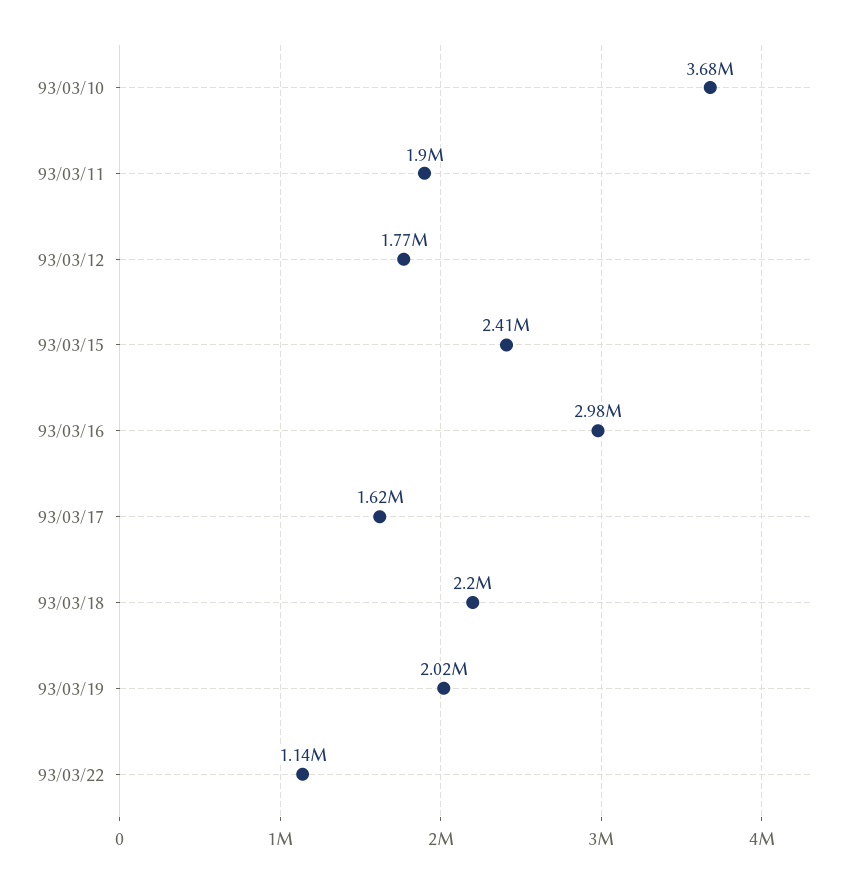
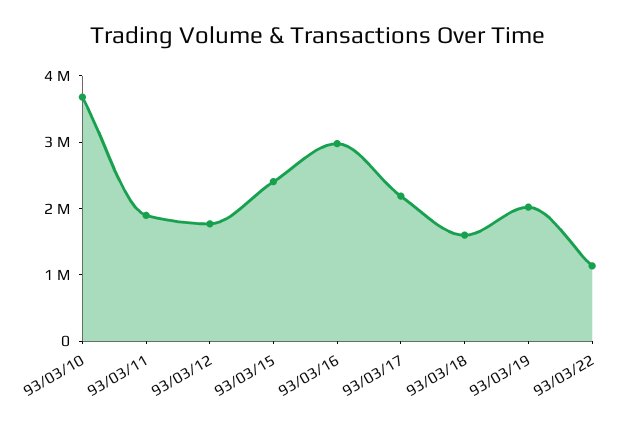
  {
    "93/03/10": 3680000,
    "93/03/11": 1900000,
    "93/03/12": 1770000,
    "93/03/15": 2410000,
    "93/03/16": 2980000,
-   "93/03/17": 1620000,
+   "93/03/17": 2200000,
-   "93/03/18": 2200000,
+   "93/03/18": 1600000,
    "93/03/19": 2020000,
    "93/03/22": 1140000
  }

